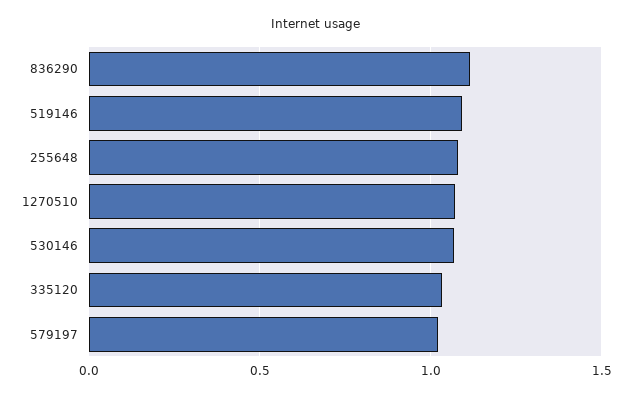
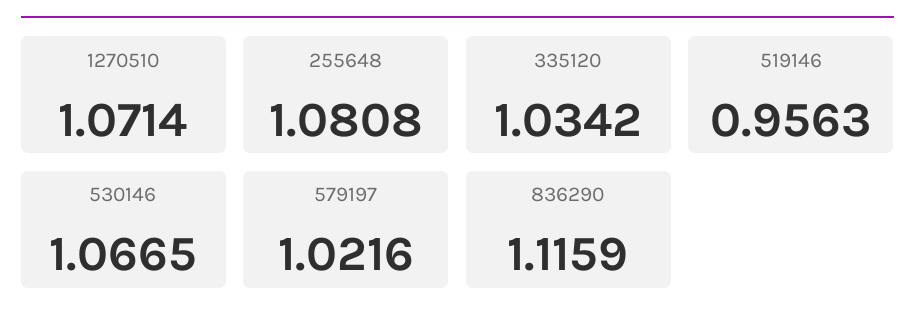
  {
    "836290": 1.1159,
-   "519146": 1.1,
+   "519146": 0.9563,
    "255648": 1.0808,
    "1270510": 1.0714,
    "530146": 1.0665,
    "335120": 1.0342,
    "579197": 1.0216
  }

